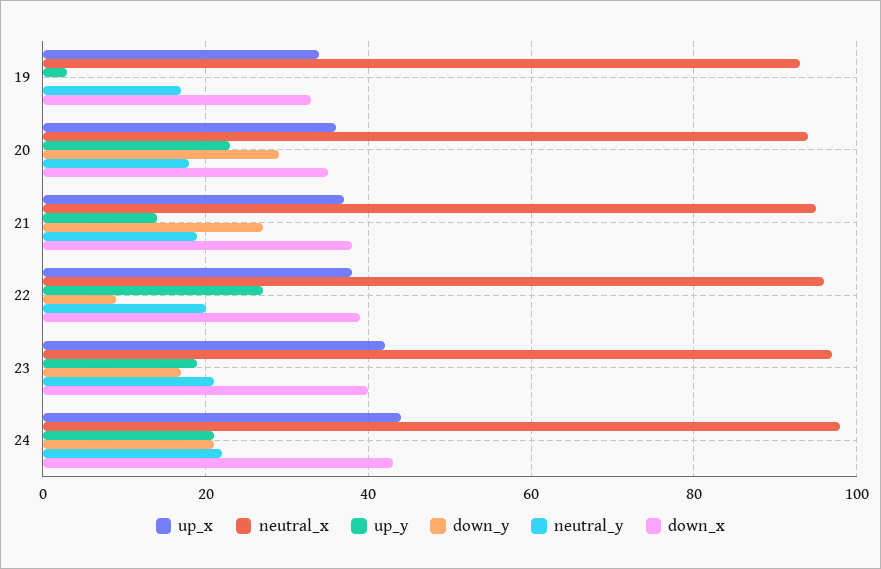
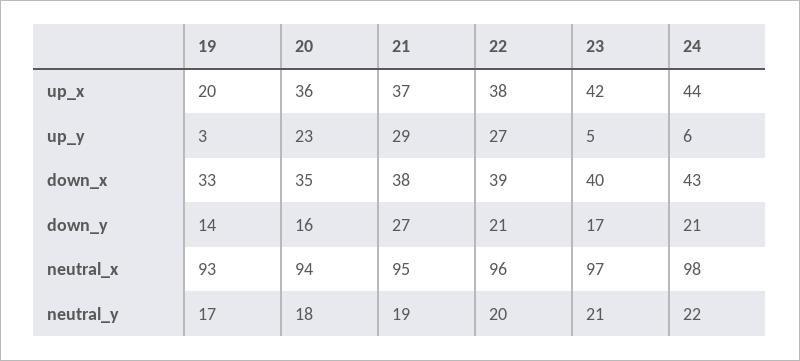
  {
    "up_x": {
-     "19": 35,
+     "19": 20,
      "20": 36,
      "21": 37,
      "22": 38,
      "23": 42,
      "24": 44
    },
    "neutral_x": {
      "19": 93,
      "20": 94,
      "21": 95,
      "22": 96,
      "23": 97,
      "24": 98
    },
    "up_y": {
      "19": 3,
      "20": 23,
-     "21": 15,
+     "21": 29,
      "22": 27,
-     "23": 20,
+     "23": 5,
-     "24": 20
+     "24": 6
    },
    "down_y": {
-     "19": 0,
+     "19": 14,
-     "20": 30,
+     "20": 16,
      "21": 27,
-     "22": 10,
+     "22": 21,
      "23": 17,
      "24": 21
    },
    "neutral_y": {
      "19": 17,
      "20": 18,
      "21": 19,
      "22": 20,
      "23": 21,
      "24": 22
    },
    "down_x": {
      "19": 33,
      "20": 35,
      "21": 38,
      "22": 39,
      "23": 40,
      "24": 43
    }
  }

